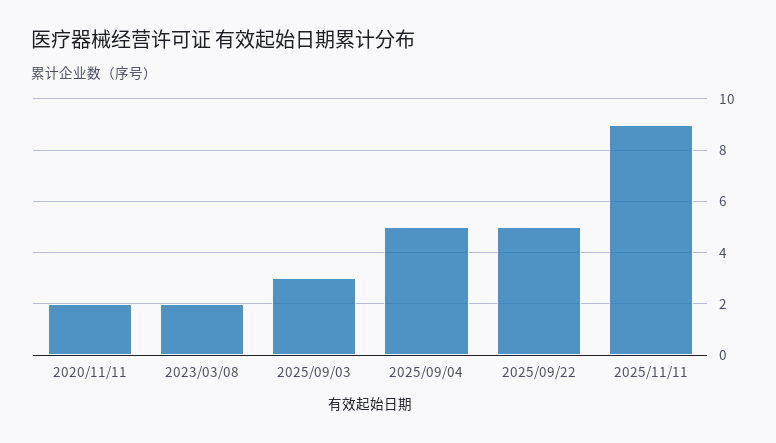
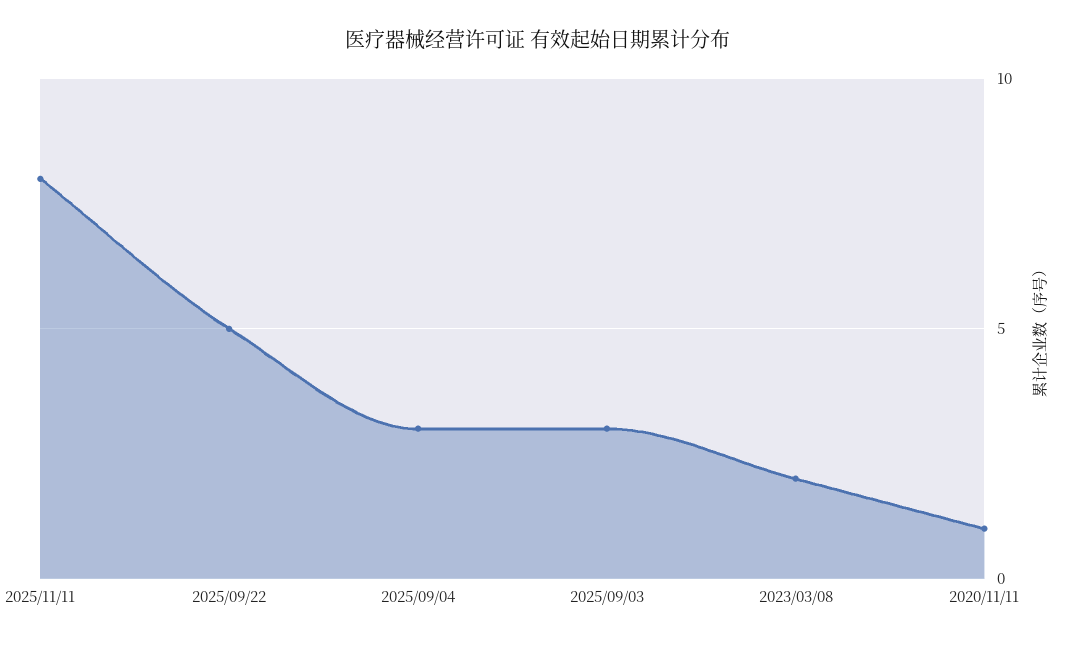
  {
-   "2020/11/11": 2,
+   "2020/11/11": 1,
    "2023/03/08": 2,
    "2025/09/03": 3,
-   "2025/09/04": 5,
+   "2025/09/04": 3,
    "2025/09/22": 5,
-   "2025/11/11": 9
+   "2025/11/11": 8
  }

